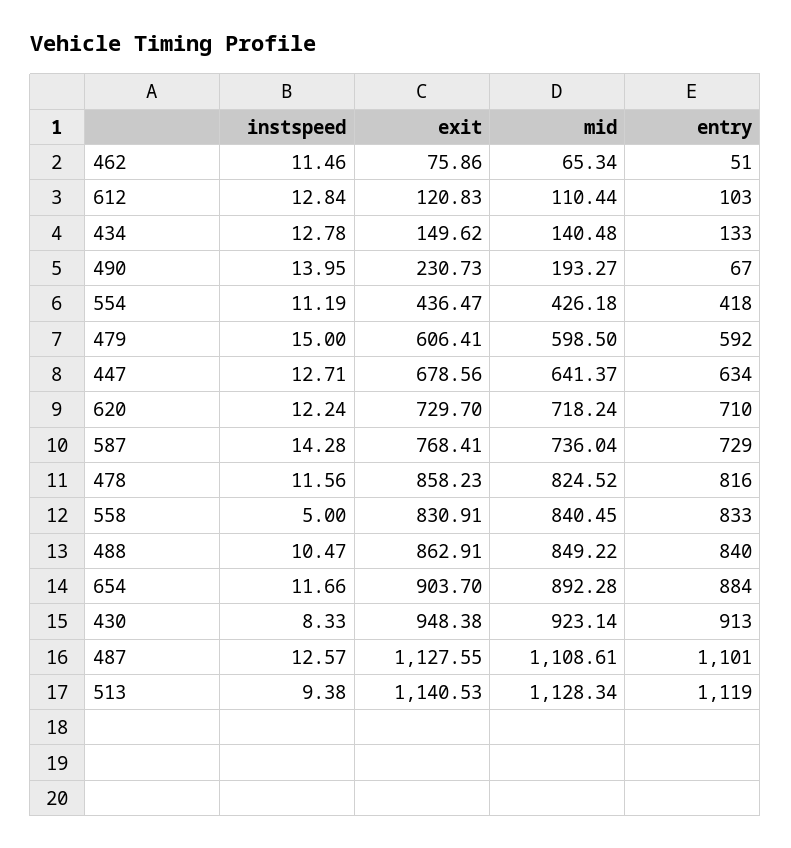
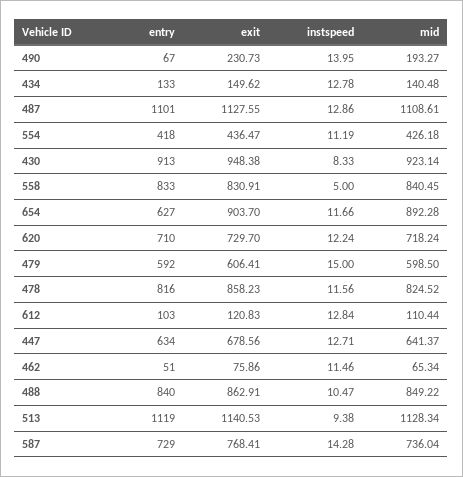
  {
    "instspeed": {
      "462": 11.46,
      "612": 12.84,
      "434": 12.78,
      "490": 13.95,
      "554": 11.19,
      "479": 15,
      "447": 12.71,
      "620": 12.24,
      "587": 14.28,
      "478": 11.56,
      "558": 5,
      "488": 10.47,
      "654": 11.66,
      "430": 8.33,
-     "487": 12.57,
+     "487": 12.86,
      "513": 9.38
    },
    "exit": {
      "462": 75.86,
      "612": 120.83,
      "434": 149.62,
      "490": 230.73,
      "554": 436.47,
      "479": 606.41,
      "447": 678.56,
      "620": 729.7,
      "587": 768.41,
      "478": 858.23,
      "558": 830.91,
      "488": 862.91,
      "654": 903.7,
      "430": 948.38,
      "487": 1127.55,
      "513": 1140.53
    },
    "mid": {
      "462": 65.34,
      "612": 110.44,
      "434": 140.48,
      "490": 193.27,
      "554": 426.18,
      "479": 598.5,
      "447": 641.37,
      "620": 718.24,
      "587": 736.04,
      "478": 824.52,
      "558": 840.45,
      "488": 849.22,
      "654": 892.28,
      "430": 923.14,
      "487": 1108.61,
      "513": 1128.34
    },
    "entry": {
      "462": 51,
      "612": 103,
      "434": 133,
      "490": 67,
      "554": 418,
      "479": 592,
      "447": 634,
      "620": 710,
      "587": 729,
      "478": 816,
      "558": 833,
      "488": 840,
-     "654": 884,
+     "654": 627,
      "430": 913,
      "487": 1101,
      "513": 1119
    }
  }

